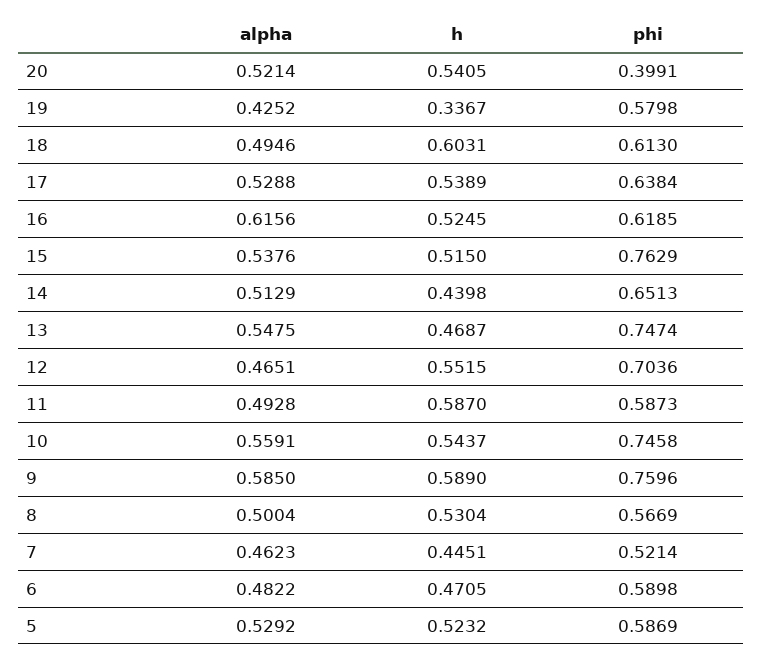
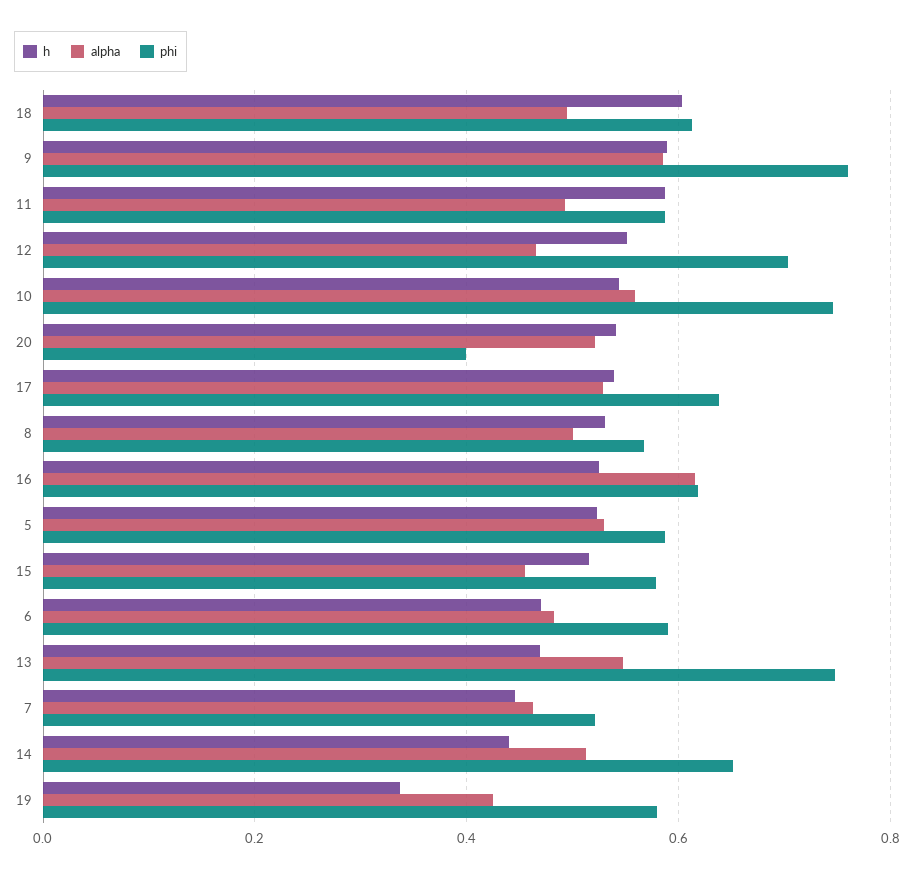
  {
    "alpha": {
      "20": 0.5214,
      "19": 0.4252,
      "18": 0.4946,
      "17": 0.5288,
      "16": 0.6156,
-     "15": 0.5376,
+     "15": 0.46,
      "14": 0.5129,
      "13": 0.5475,
      "12": 0.4651,
      "11": 0.4928,
      "10": 0.5591,
      "9": 0.585,
      "8": 0.5004,
      "7": 0.4623,
      "6": 0.4822,
      "5": 0.5292
    },
    "h": {
      "20": 0.5405,
      "19": 0.3367,
      "18": 0.6031,
      "17": 0.5389,
      "16": 0.5245,
      "15": 0.515,
      "14": 0.4398,
      "13": 0.4687,
      "12": 0.5515,
      "11": 0.587,
      "10": 0.5437,
      "9": 0.589,
      "8": 0.5304,
      "7": 0.4451,
      "6": 0.4705,
      "5": 0.5232
    },
    "phi": {
      "20": 0.3991,
      "19": 0.5798,
      "18": 0.613,
      "17": 0.6384,
      "16": 0.6185,
-     "15": 0.7629,
+     "15": 0.58,
      "14": 0.6513,
      "13": 0.7474,
      "12": 0.7036,
      "11": 0.5873,
      "10": 0.7458,
      "9": 0.7596,
      "8": 0.5669,
      "7": 0.5214,
      "6": 0.5898,
      "5": 0.5869
    }
  }

